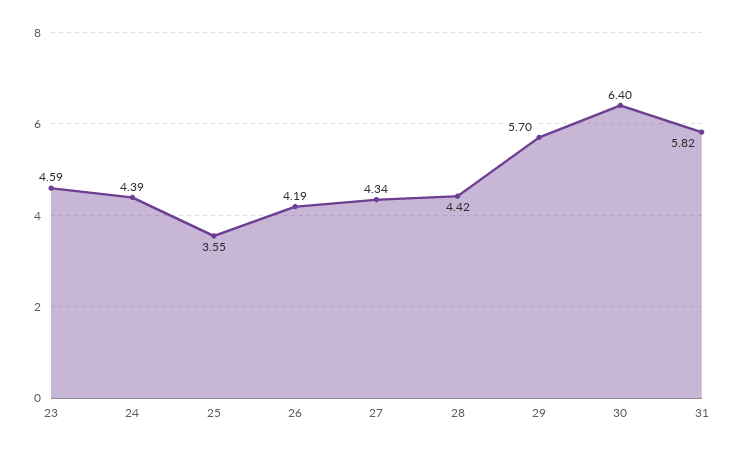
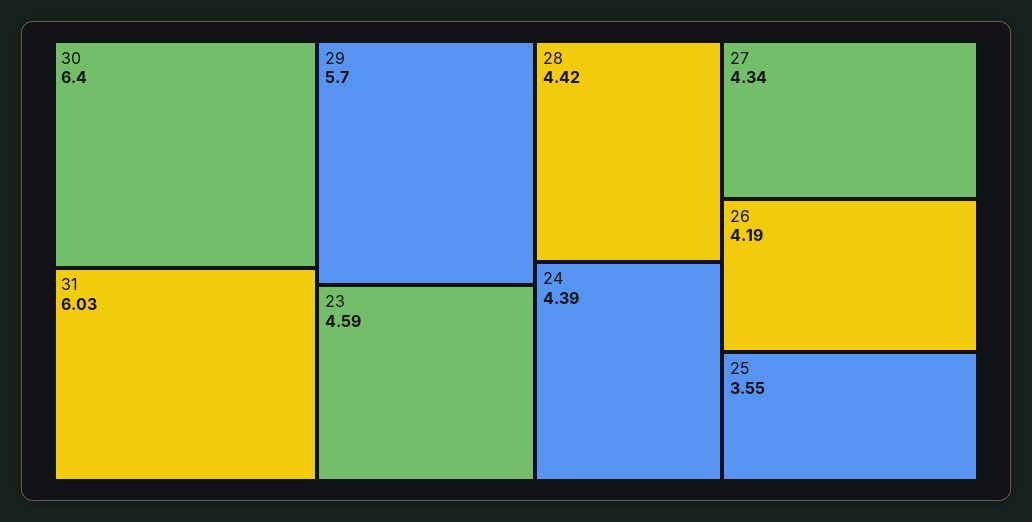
  {
    "23": 4.59,
    "24": 4.39,
    "25": 3.55,
    "26": 4.19,
    "27": 4.34,
    "28": 4.42,
    "29": 5.7,
    "30": 6.4,
-   "31": 5.82
+   "31": 6.03
  }

